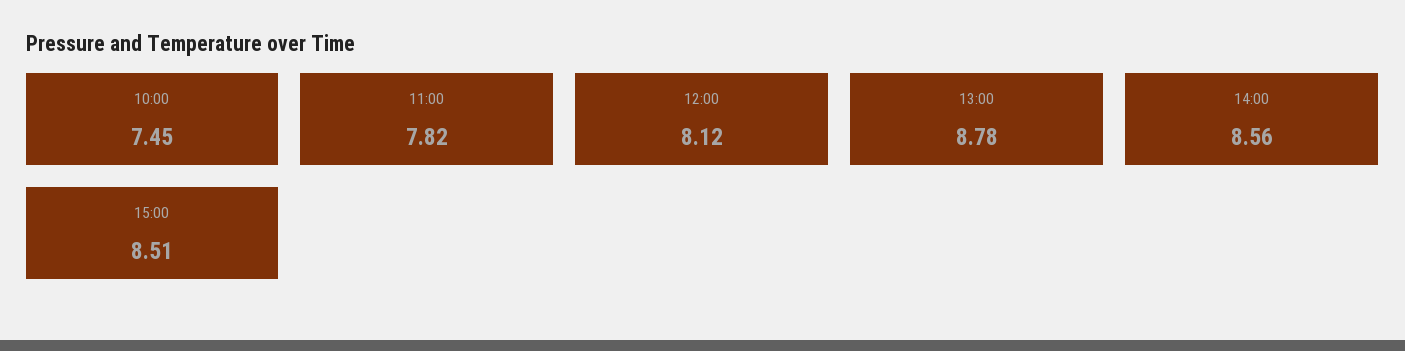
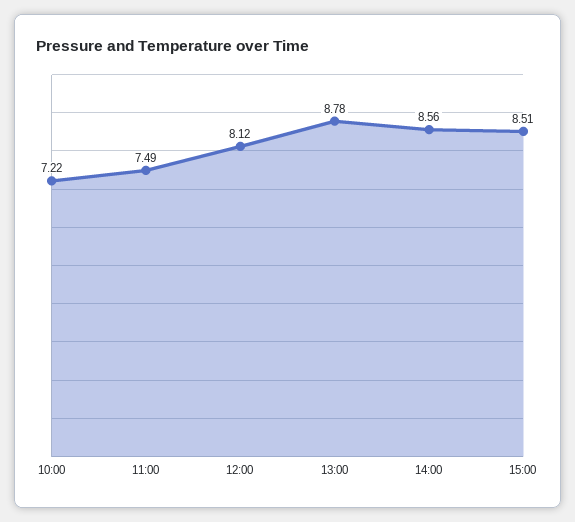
  {
-   "10:00": 7.45,
+   "10:00": 7.22,
-   "11:00": 7.82,
+   "11:00": 7.49,
    "12:00": 8.12,
    "13:00": 8.78,
    "14:00": 8.56,
    "15:00": 8.51
  }

